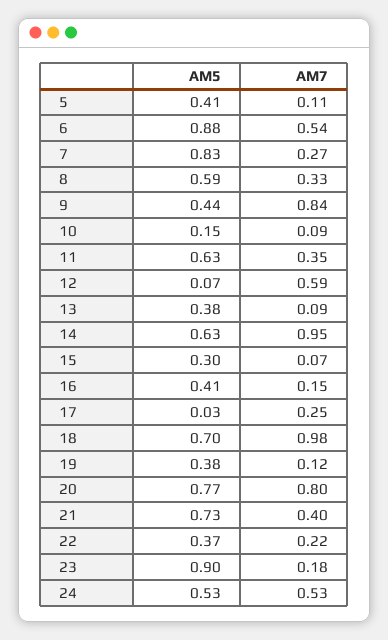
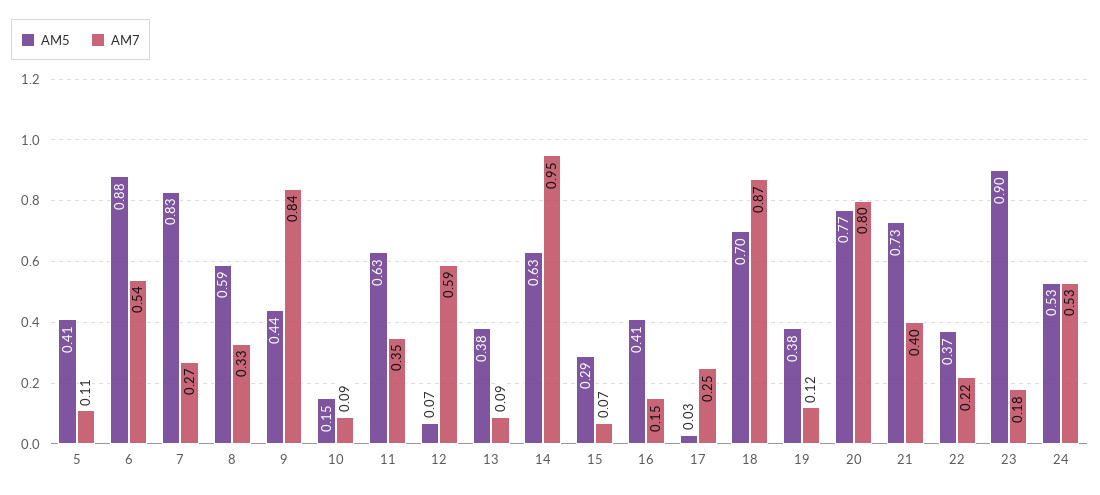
  {
    "AM5": {
      "5": 0.41,
      "6": 0.88,
      "7": 0.83,
      "8": 0.59,
      "9": 0.44,
      "10": 0.15,
      "11": 0.63,
      "12": 0.07,
      "13": 0.38,
      "14": 0.63,
-     "15": 0.3,
+     "15": 0.29,
      "16": 0.41,
      "17": 0.03,
      "18": 0.7,
      "19": 0.38,
      "20": 0.77,
      "21": 0.73,
      "22": 0.37,
      "23": 0.9,
      "24": 0.53
    },
    "AM7": {
      "5": 0.11,
      "6": 0.54,
      "7": 0.27,
      "8": 0.33,
      "9": 0.84,
      "10": 0.09,
      "11": 0.35,
      "12": 0.59,
      "13": 0.09,
      "14": 0.95,
      "15": 0.07,
      "16": 0.15,
      "17": 0.25,
-     "18": 0.98,
+     "18": 0.87,
      "19": 0.12,
      "20": 0.8,
      "21": 0.4,
      "22": 0.22,
      "23": 0.18,
      "24": 0.53
    }
  }

